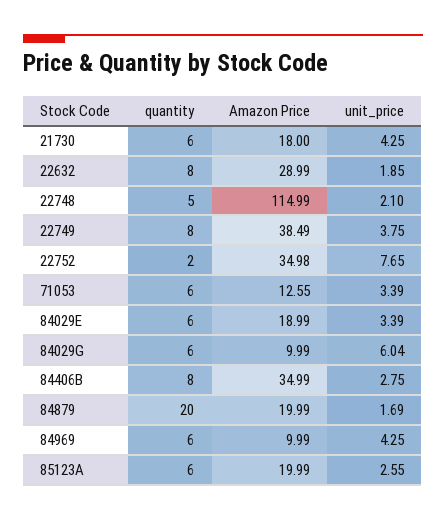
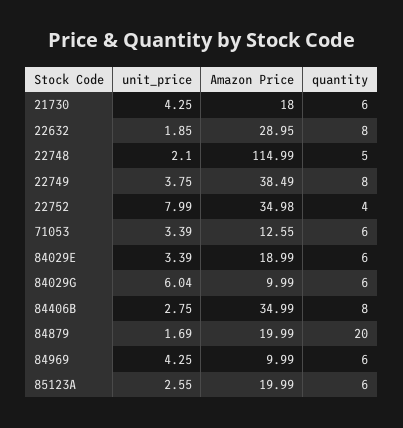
  {
    "quantity": {
      "21730": 6,
      "22632": 8,
      "22748": 5,
      "22749": 8,
-     "22752": 2,
+     "22752": 4,
      "71053": 6,
      "84029E": 6,
      "84029G": 6,
      "84406B": 8,
      "84879": 20,
      "84969": 6,
      "85123A": 6
    },
    "Amazon Price": {
      "21730": 18,
-     "22632": 28.99,
+     "22632": 28.95,
      "22748": 114.99,
      "22749": 38.49,
      "22752": 34.98,
      "71053": 12.55,
      "84029E": 18.99,
      "84029G": 9.99,
      "84406B": 34.99,
      "84879": 19.99,
      "84969": 9.99,
      "85123A": 19.99
    },
    "unit_price": {
      "21730": 4.25,
      "22632": 1.85,
      "22748": 2.1,
      "22749": 3.75,
-     "22752": 7.65,
+     "22752": 7.99,
      "71053": 3.39,
      "84029E": 3.39,
      "84029G": 6.04,
      "84406B": 2.75,
      "84879": 1.69,
      "84969": 4.25,
      "85123A": 2.55
    }
  }

